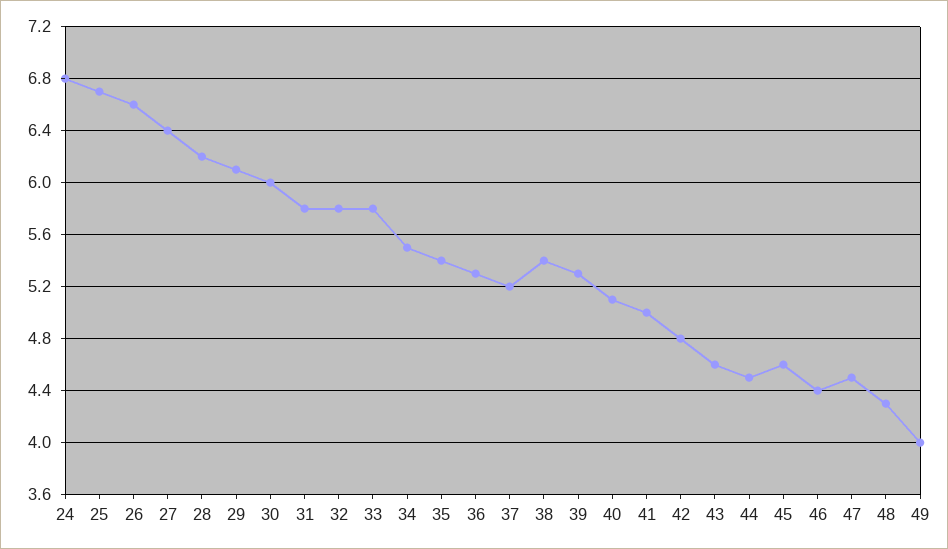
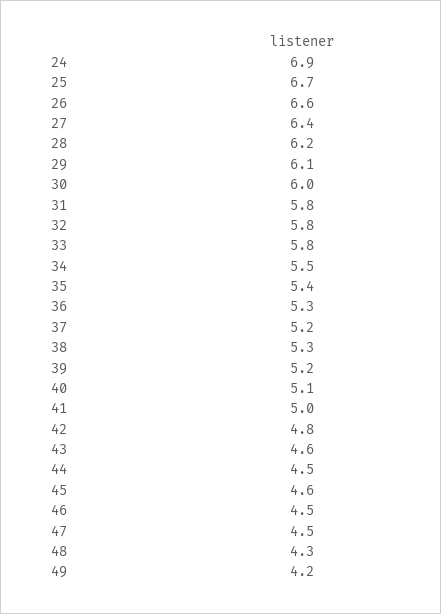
  {
-   "24": 6.8,
+   "24": 6.9,
    "25": 6.7,
    "26": 6.6,
    "27": 6.4,
    "28": 6.2,
    "29": 6.1,
    "30": 6,
    "31": 5.8,
    "32": 5.8,
    "33": 5.8,
    "34": 5.5,
    "35": 5.4,
    "36": 5.3,
    "37": 5.2,
-   "38": 5.4,
+   "38": 5.3,
-   "39": 5.3,
+   "39": 5.2,
    "40": 5.1,
    "41": 5,
    "42": 4.8,
    "43": 4.6,
    "44": 4.5,
    "45": 4.6,
-   "46": 4.4,
+   "46": 4.5,
    "47": 4.5,
    "48": 4.3,
-   "49": 4
+   "49": 4.2
  }

